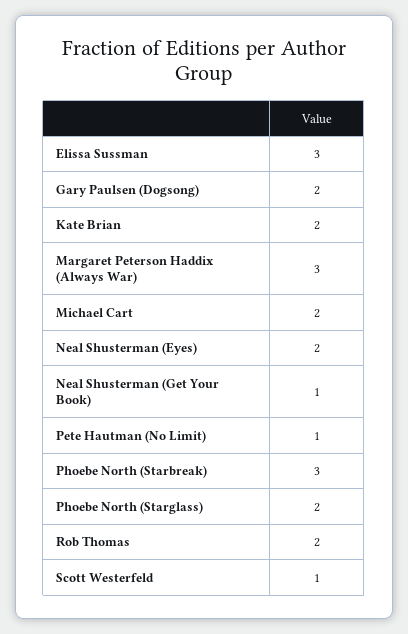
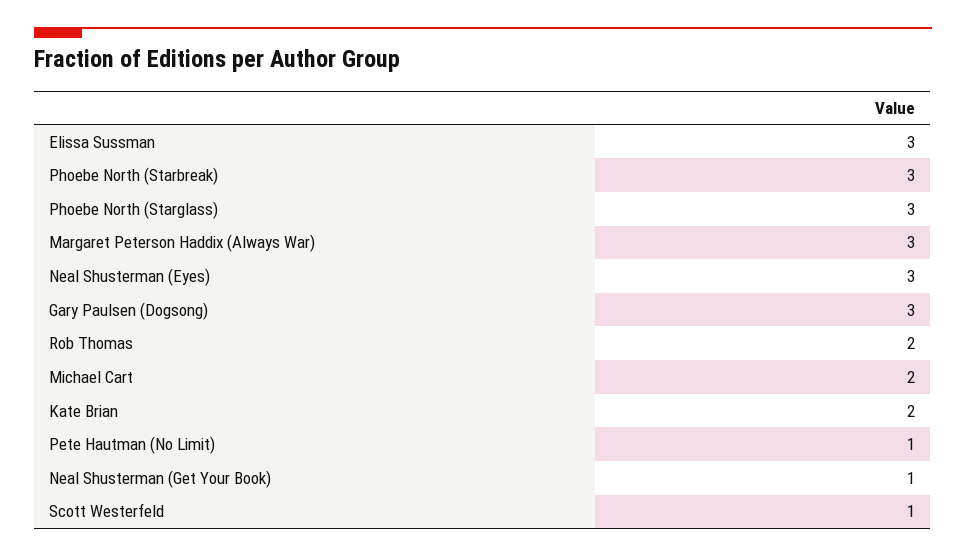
  {
    "Elissa Sussman": 3,
-   "Gary Paulsen (Dogsong)": 2,
+   "Gary Paulsen (Dogsong)": 3,
    "Kate Brian": 2,
    "Margaret Peterson Haddix (Always War)": 3,
    "Michael Cart": 2,
-   "Neal Shusterman (Eyes)": 2,
+   "Neal Shusterman (Eyes)": 3,
    "Neal Shusterman (Get Your Book)": 1,
    "Pete Hautman (No Limit)": 1,
    "Phoebe North (Starbreak)": 3,
-   "Phoebe North (Starglass)": 2,
+   "Phoebe North (Starglass)": 3,
    "Rob Thomas": 2,
    "Scott Westerfeld": 1
  }

